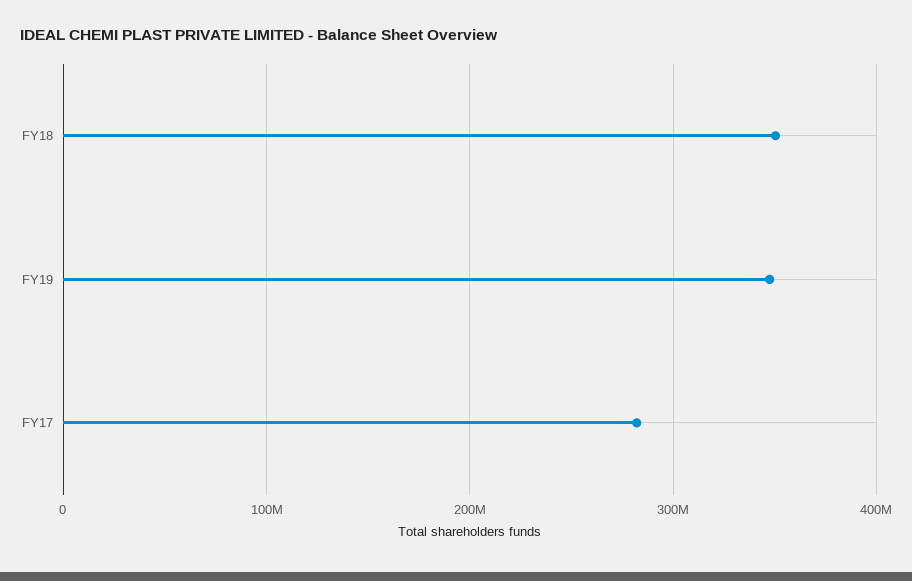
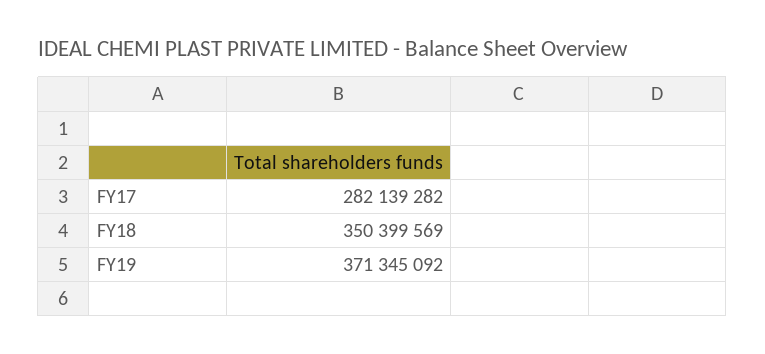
  {
    "FY18": 350399569,
-   "FY19": 350000000,
+   "FY19": 371345092,
    "FY17": 282139282
  }

